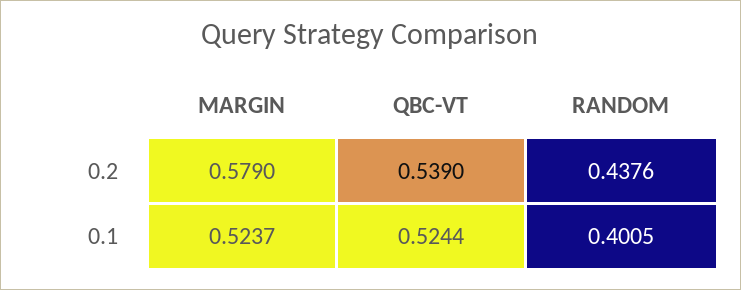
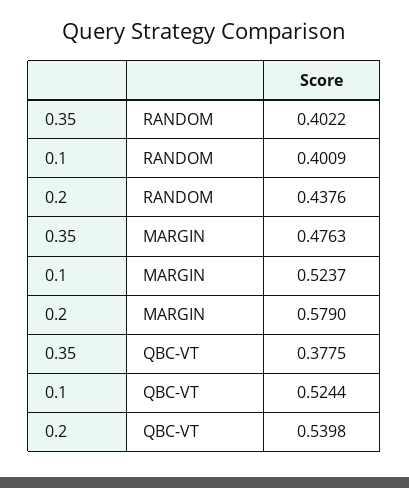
  {
    "MARGIN": {
      "0.2": 0.579,
-     "0.1": 0.5237
+     "0.1": 0.5237,
+     "0.35": 0.4763
    },
    "QBC-VT": {
-     "0.2": 0.539,
+     "0.2": 0.5398,
-     "0.1": 0.5244
+     "0.1": 0.5244,
+     "0.35": 0.3775
    },
    "RANDOM": {
      "0.2": 0.4376,
-     "0.1": 0.4005
+     "0.1": 0.4009,
+     "0.35": 0.4022
    }
  }

